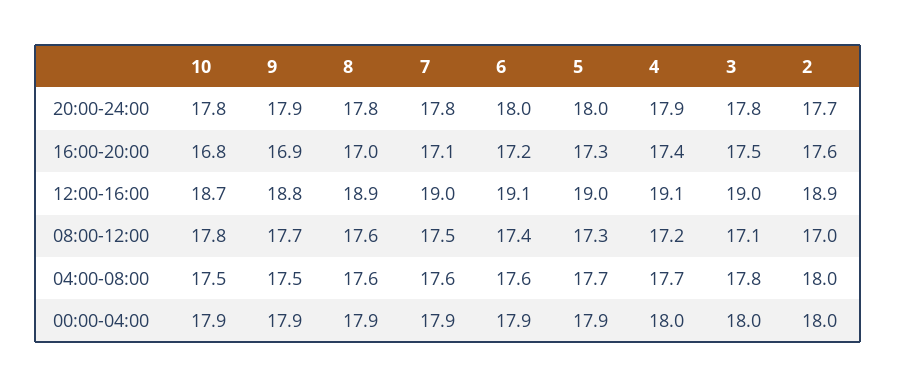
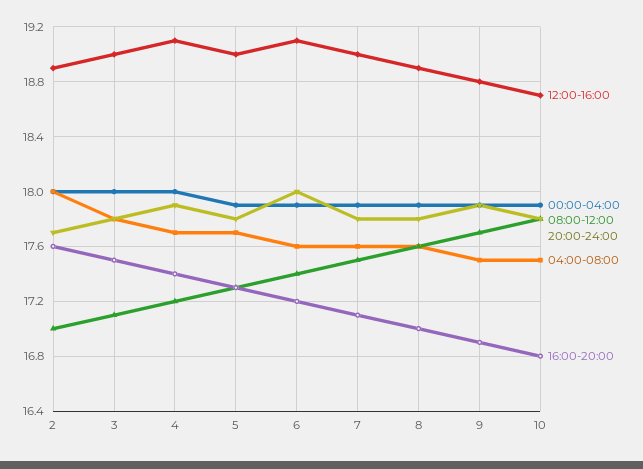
  {
    "20:00-24:00": {
      "10": 17.8,
      "9": 17.9,
      "8": 17.8,
      "7": 17.8,
      "6": 18,
-     "5": 18,
+     "5": 17.8,
      "4": 17.9,
      "3": 17.8,
      "2": 17.7
    },
    "16:00-20:00": {
      "10": 16.8,
      "9": 16.9,
      "8": 17,
      "7": 17.1,
      "6": 17.2,
      "5": 17.3,
      "4": 17.4,
      "3": 17.5,
      "2": 17.6
    },
    "12:00-16:00": {
      "10": 18.7,
      "9": 18.8,
      "8": 18.9,
      "7": 19,
      "6": 19.1,
      "5": 19,
      "4": 19.1,
      "3": 19,
      "2": 18.9
    },
    "08:00-12:00": {
      "10": 17.8,
      "9": 17.7,
      "8": 17.6,
      "7": 17.5,
      "6": 17.4,
      "5": 17.3,
      "4": 17.2,
      "3": 17.1,
      "2": 17
    },
    "04:00-08:00": {
      "10": 17.5,
      "9": 17.5,
      "8": 17.6,
      "7": 17.6,
      "6": 17.6,
      "5": 17.7,
      "4": 17.7,
      "3": 17.8,
      "2": 18
    },
    "00:00-04:00": {
      "10": 17.9,
      "9": 17.9,
      "8": 17.9,
      "7": 17.9,
      "6": 17.9,
      "5": 17.9,
      "4": 18,
      "3": 18,
      "2": 18
    }
  }

